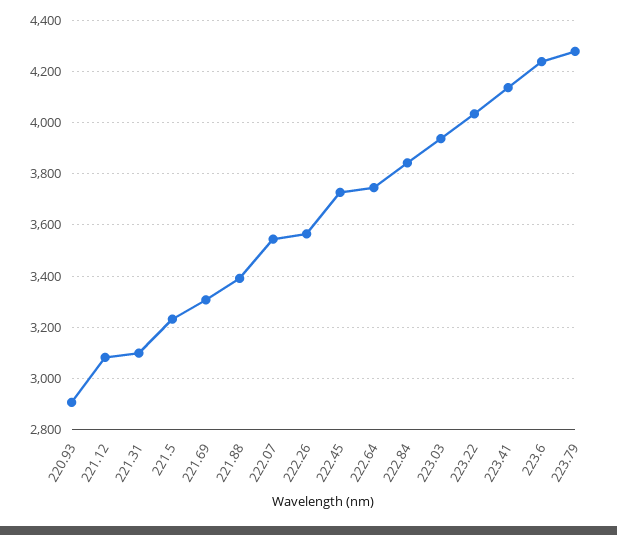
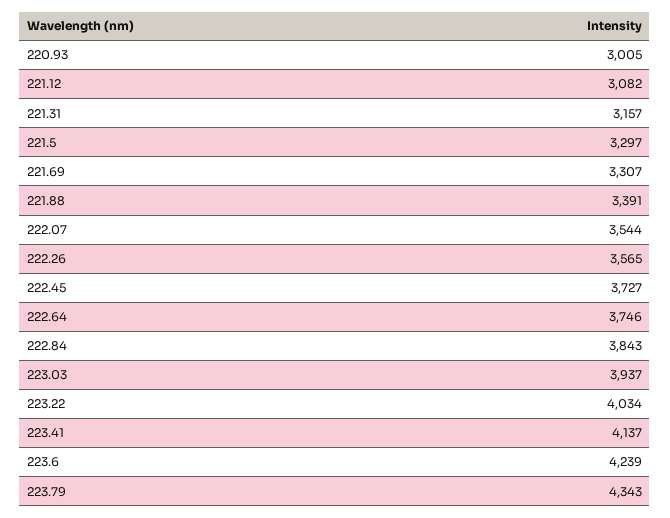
  {
-   "220.93": 2900,
+   "220.93": 3005,
    "221.12": 3082,
-   "221.31": 3100,
+   "221.31": 3157,
-   "221.5": 3225,
+   "221.5": 3297,
    "221.69": 3307,
    "221.88": 3391,
    "222.07": 3544,
    "222.26": 3565,
    "222.45": 3727,
    "222.64": 3746,
    "222.84": 3843,
    "223.03": 3937,
    "223.22": 4034,
    "223.41": 4137,
    "223.6": 4239,
-   "223.79": 4275
+   "223.79": 4343
  }

